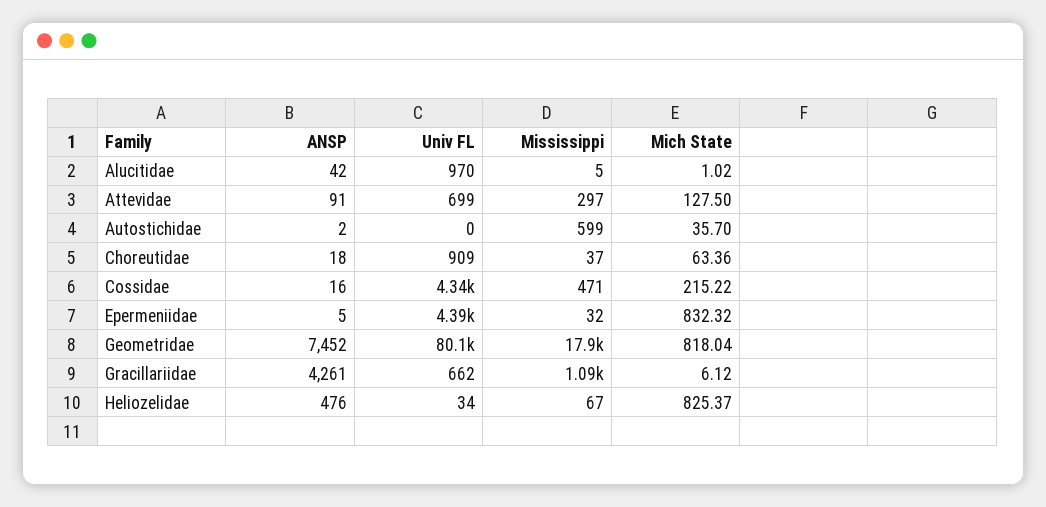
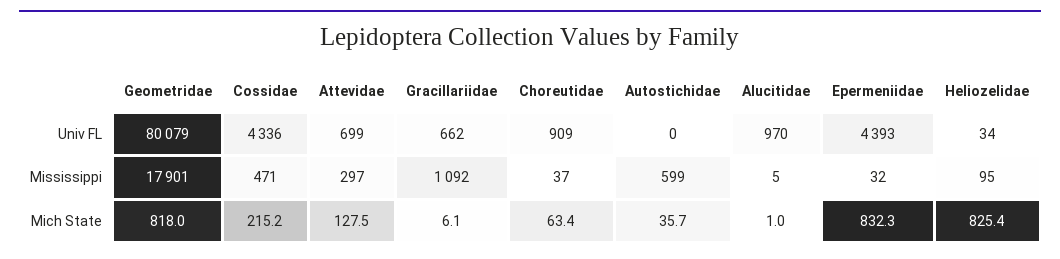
  {
-   "ANSP": {
-     "Alucitidae": 42,
-     "Attevidae": 91,
-     "Autostichidae": 2,
-     "Choreutidae": 18,
-     "Cossidae": 16,
-     "Epermeniidae": 5,
-     "Geometridae": 7452,
-     "Gracillariidae": 4261,
-     "Heliozelidae": 476
-   },
    "Univ FL": {
      "Alucitidae": 970,
      "Attevidae": 699,
      "Autostichidae": 0,
      "Choreutidae": 909,
      "Cossidae": 4336,
      "Epermeniidae": 4393,
      "Geometridae": 80079,
      "Gracillariidae": 662,
      "Heliozelidae": 34
    },
    "Mississippi": {
      "Alucitidae": 5,
      "Attevidae": 297,
      "Autostichidae": 599,
      "Choreutidae": 37,
      "Cossidae": 471,
      "Epermeniidae": 32,
      "Geometridae": 17901,
      "Gracillariidae": 1092,
-     "Heliozelidae": 67
+     "Heliozelidae": 95
    },
    "Mich State": {
      "Alucitidae": 1.02,
      "Attevidae": 127.5,
      "Autostichidae": 35.7,
      "Choreutidae": 63.36,
      "Cossidae": 215.22,
      "Epermeniidae": 832.32,
      "Geometridae": 818.04,
      "Gracillariidae": 6.12,
      "Heliozelidae": 825.37
    }
  }

